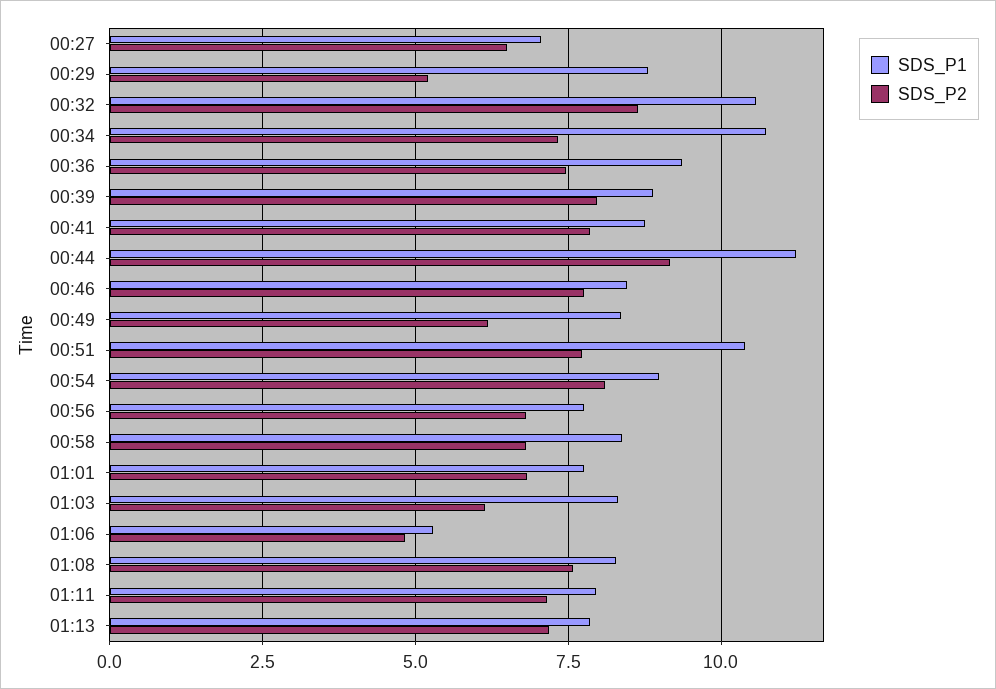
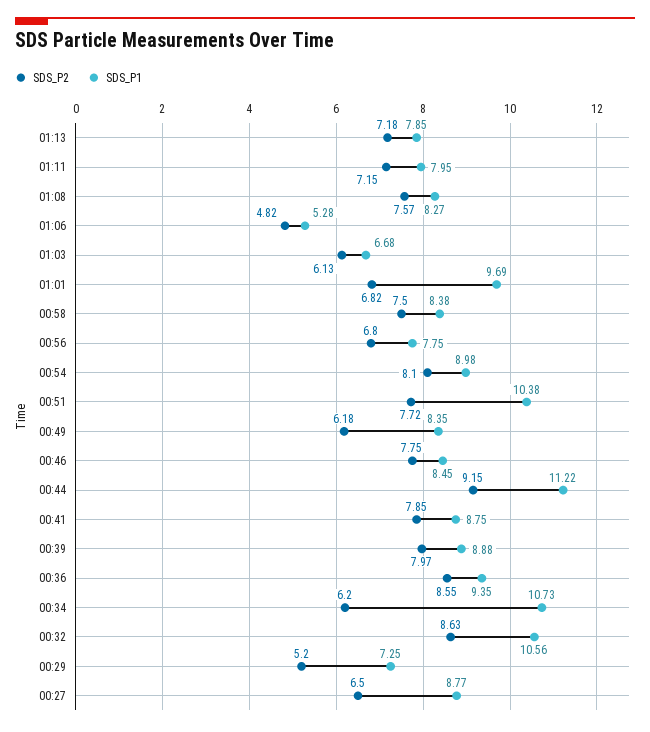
  {
    "SDS_P1": {
-     "00:27": 7,
+     "00:27": 8.77,
-     "00:29": 8.75,
+     "00:29": 7.25,
      "00:32": 10.56,
      "00:34": 10.73,
      "00:36": 9.35,
      "00:39": 8.88,
      "00:41": 8.75,
      "00:44": 11.22,
      "00:46": 8.45,
      "00:49": 8.35,
      "00:51": 10.38,
      "00:54": 8.98,
      "00:56": 7.75,
      "00:58": 8.38,
-     "01:01": 7.75,
+     "01:01": 9.69,
-     "01:03": 8.25,
+     "01:03": 6.68,
      "01:06": 5.28,
      "01:08": 8.27,
      "01:11": 7.95,
      "01:13": 7.85
    },
    "SDS_P2": {
      "00:27": 6.5,
      "00:29": 5.2,
      "00:32": 8.63,
-     "00:34": 7.25,
+     "00:34": 6.2,
-     "00:36": 7.5,
+     "00:36": 8.55,
      "00:39": 7.97,
      "00:41": 7.85,
      "00:44": 9.15,
      "00:46": 7.75,
      "00:49": 6.18,
      "00:51": 7.72,
      "00:54": 8.1,
      "00:56": 6.8,
-     "00:58": 6.75,
+     "00:58": 7.5,
      "01:01": 6.82,
      "01:03": 6.13,
      "01:06": 4.82,
      "01:08": 7.57,
      "01:11": 7.15,
      "01:13": 7.18
    }
  }

